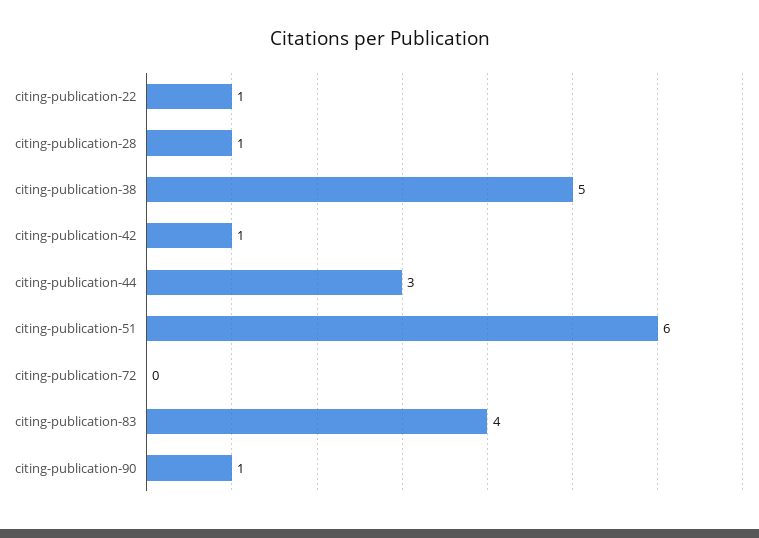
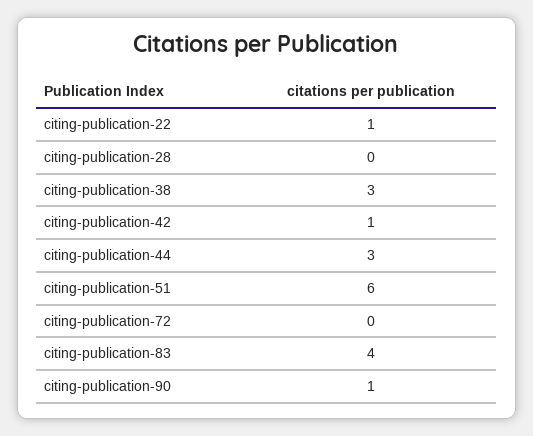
  {
    "citing-publication-22": 1,
-   "citing-publication-28": 1,
+   "citing-publication-28": 0,
-   "citing-publication-38": 5,
+   "citing-publication-38": 3,
    "citing-publication-42": 1,
    "citing-publication-44": 3,
    "citing-publication-51": 6,
    "citing-publication-72": 0,
    "citing-publication-83": 4,
    "citing-publication-90": 1
  }

